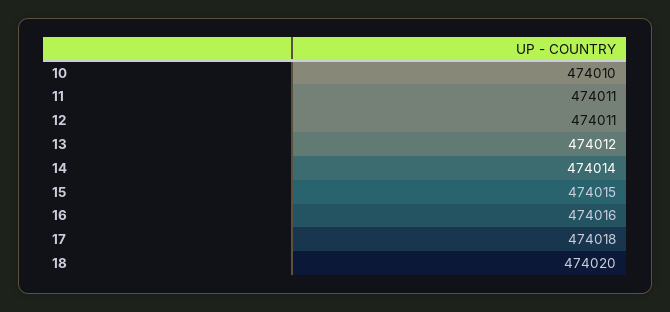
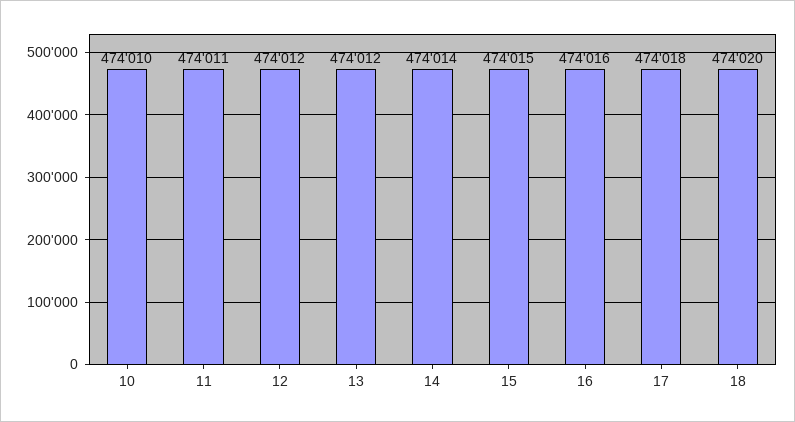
  {
    "10": 474010,
    "11": 474011,
-   "12": 474011,
+   "12": 474012,
    "13": 474012,
    "14": 474014,
    "15": 474015,
    "16": 474016,
    "17": 474018,
    "18": 474020
  }

